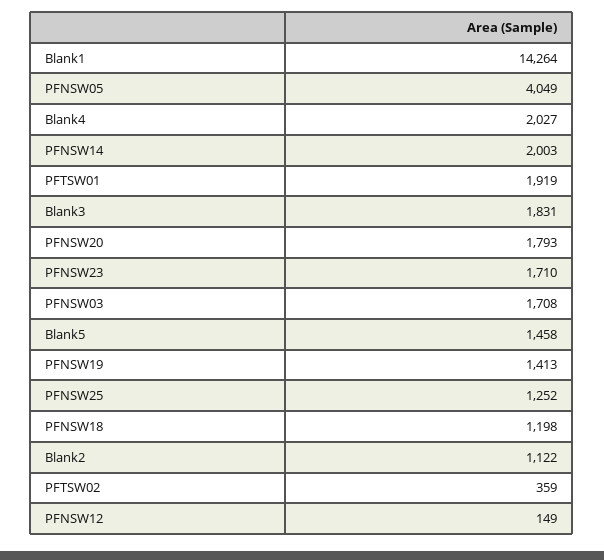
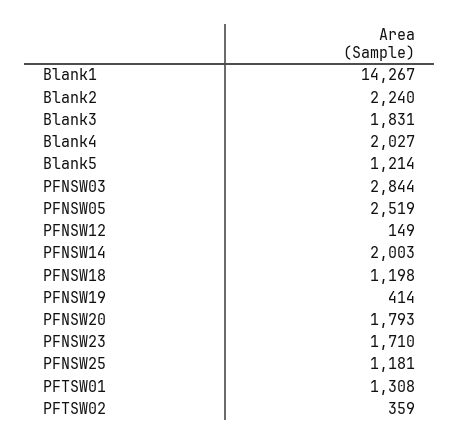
  {
-   "Blank1": 14264,
+   "Blank1": 14267,
-   "PFNSW05": 4049,
+   "PFNSW05": 2519,
    "Blank4": 2027,
    "PFNSW14": 2003,
-   "PFTSW01": 1919,
+   "PFTSW01": 1308,
    "Blank3": 1831,
    "PFNSW20": 1793,
    "PFNSW23": 1710,
-   "PFNSW03": 1708,
+   "PFNSW03": 2844,
-   "Blank5": 1458,
+   "Blank5": 1214,
-   "PFNSW19": 1413,
+   "PFNSW19": 414,
-   "PFNSW25": 1252,
+   "PFNSW25": 1181,
    "PFNSW18": 1198,
-   "Blank2": 1122,
+   "Blank2": 2240,
    "PFTSW02": 359,
    "PFNSW12": 149
  }

